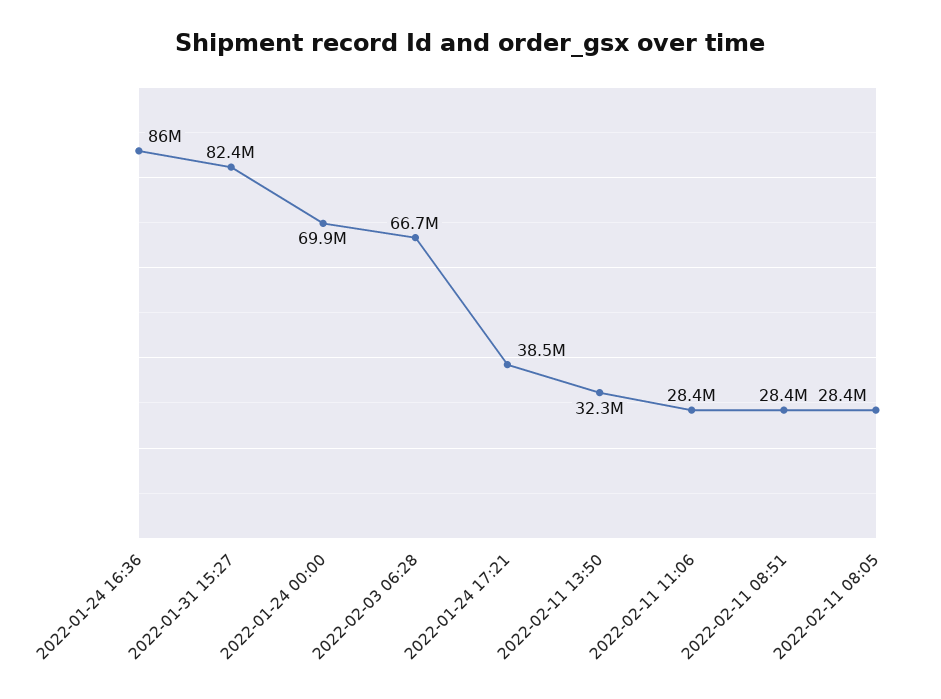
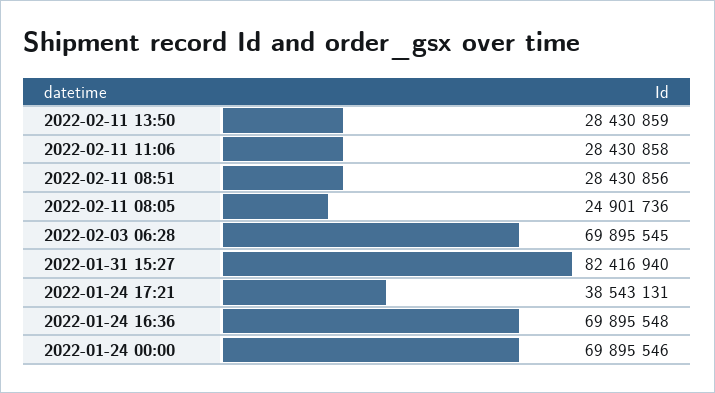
  {
-   "2022-01-24 16:36": 86000000,
+   "2022-01-24 16:36": 69895548,
    "2022-01-31 15:27": 82416940,
    "2022-01-24 00:00": 69895546,
-   "2022-02-03 06:28": 66700000,
+   "2022-02-03 06:28": 69895545,
    "2022-01-24 17:21": 38543131,
-   "2022-02-11 13:50": 32300000,
+   "2022-02-11 13:50": 28430859,
    "2022-02-11 11:06": 28430858,
    "2022-02-11 08:51": 28430856,
-   "2022-02-11 08:05": 28400000
+   "2022-02-11 08:05": 24901736
  }

